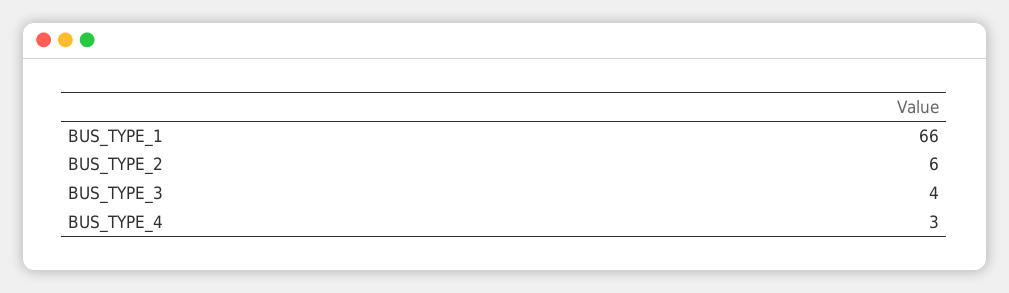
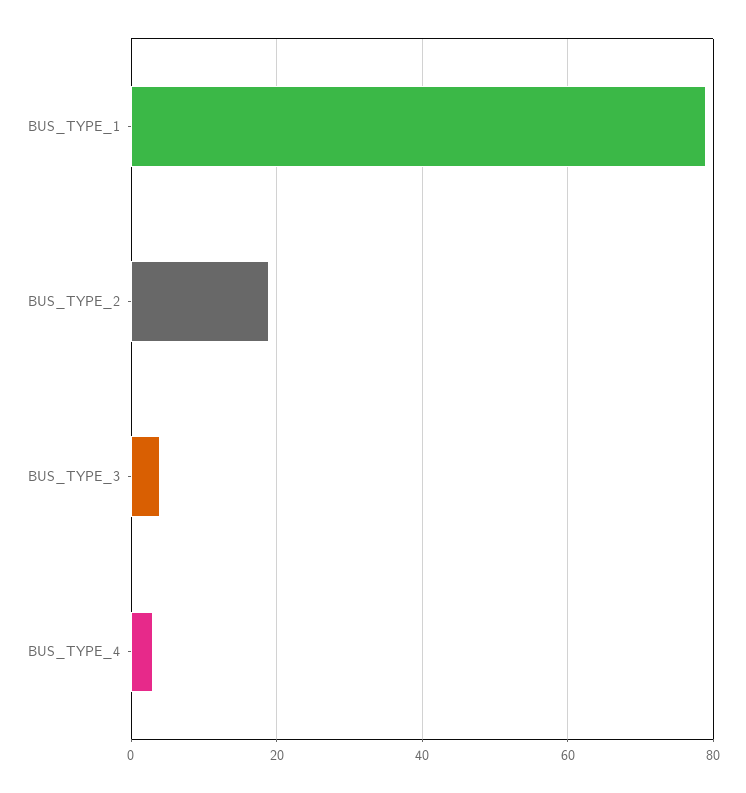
  {
-   "BUS_TYPE_1": 66,
+   "BUS_TYPE_1": 80,
-   "BUS_TYPE_2": 6,
+   "BUS_TYPE_2": 20,
    "BUS_TYPE_3": 4,
    "BUS_TYPE_4": 3
  }

